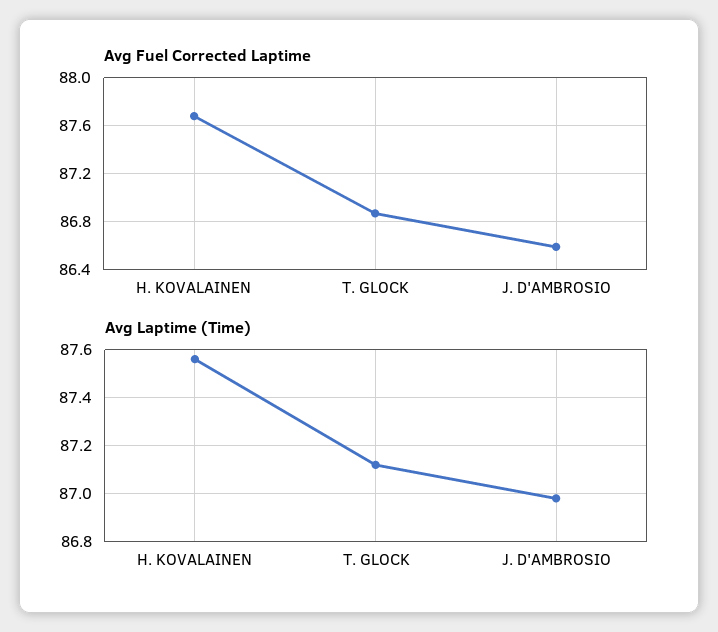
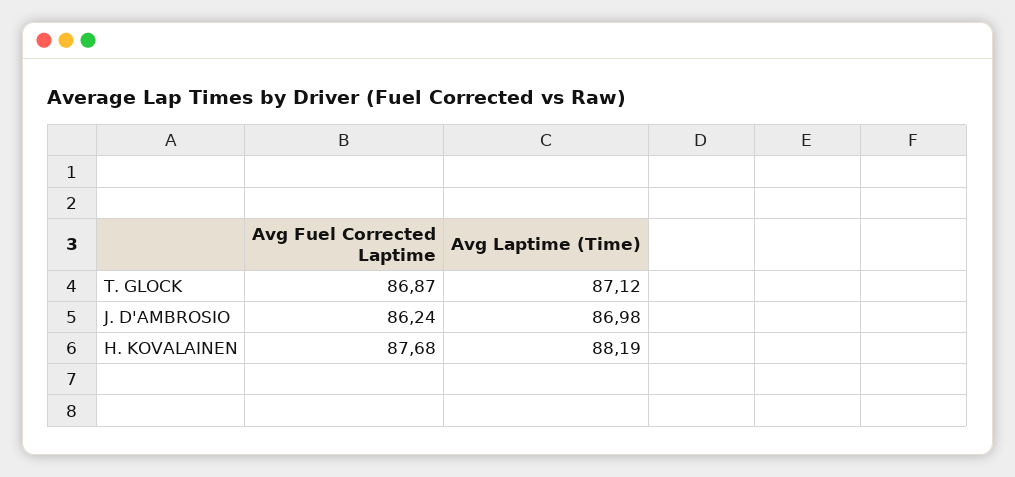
  {
    "Avg Fuel Corrected Laptime": {
      "H. KOVALAINEN": 87.68,
      "T. GLOCK": 86.87,
-     "J. D'AMBROSIO": 86.6
+     "J. D'AMBROSIO": 86.24
    },
    "Avg Laptime (Time)": {
-     "H. KOVALAINEN": 87.55,
+     "H. KOVALAINEN": 88.19,
      "T. GLOCK": 87.12,
      "J. D'AMBROSIO": 86.98
    }
  }

